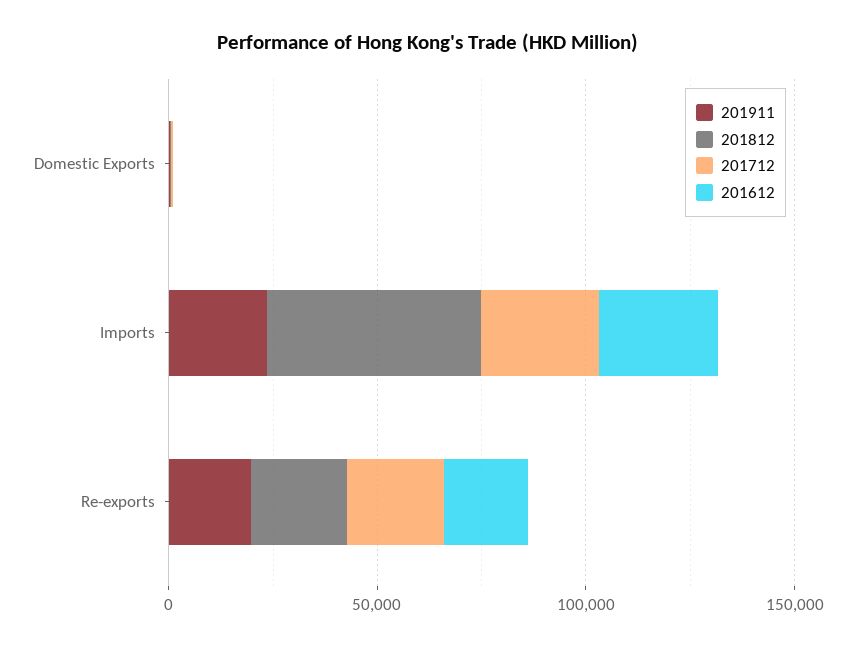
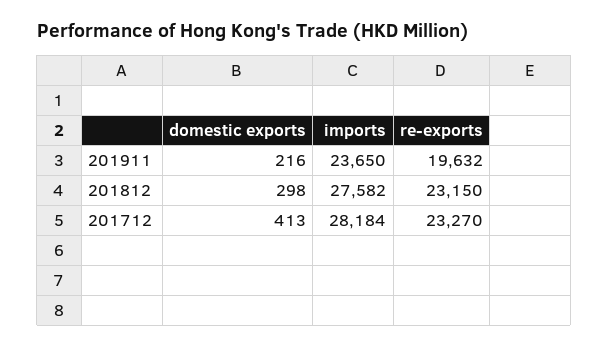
  {
    "201911": {
      "Domestic Exports": 216,
      "Imports": 23650,
      "Re-exports": 19632
    },
    "201812": {
      "Domestic Exports": 298,
-     "Imports": 50000,
+     "Imports": 27582,
      "Re-exports": 23150
    },
    "201712": {
      "Domestic Exports": 413,
      "Imports": 28184,
      "Re-exports": 23270
-   },
+   }
-   "201612": {
-     "Domestic Exports": 0,
-     "Imports": 30000,
-     "Re-exports": 20000
-   }
  }

